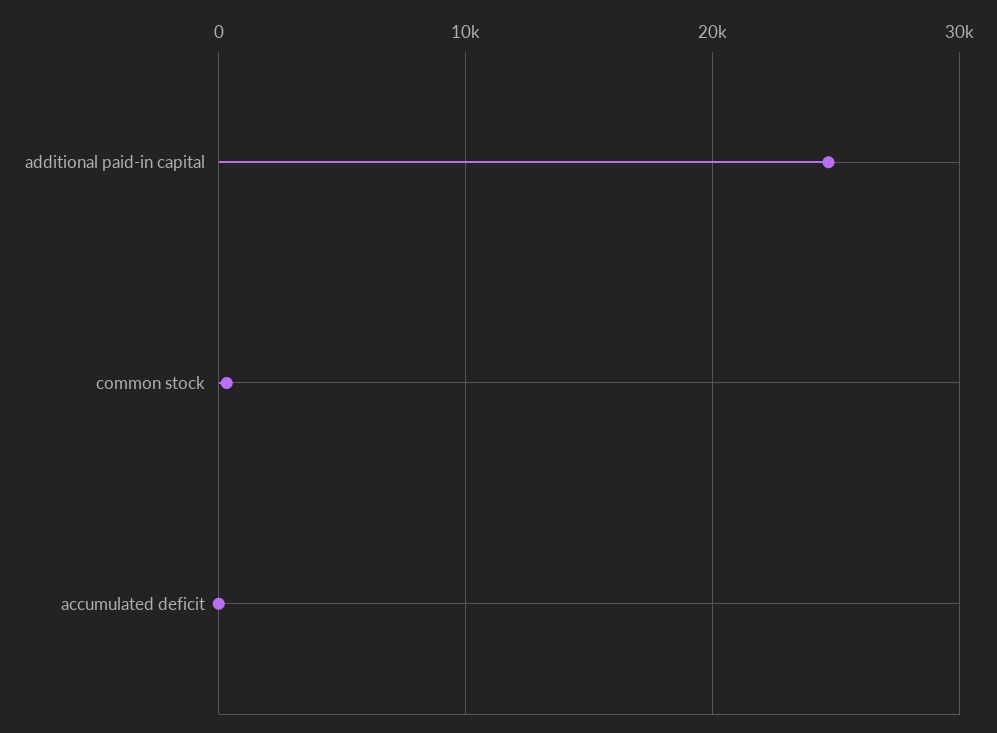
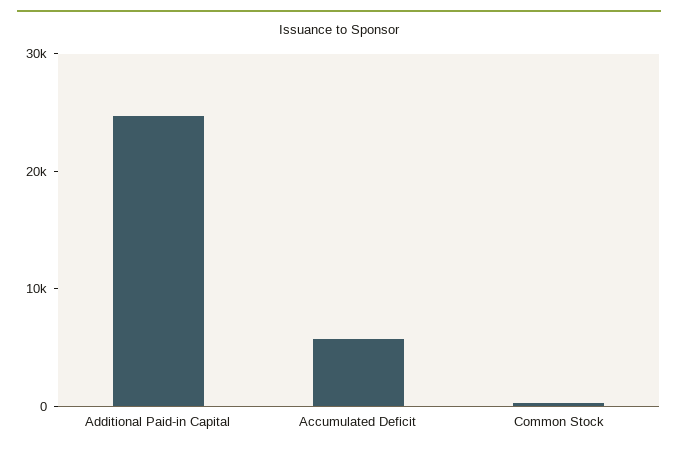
  {
    "additional paid-in capital": 25000,
    "common stock": 0,
-   "accumulated deficit": 0
+   "accumulated deficit": 6000
  }

